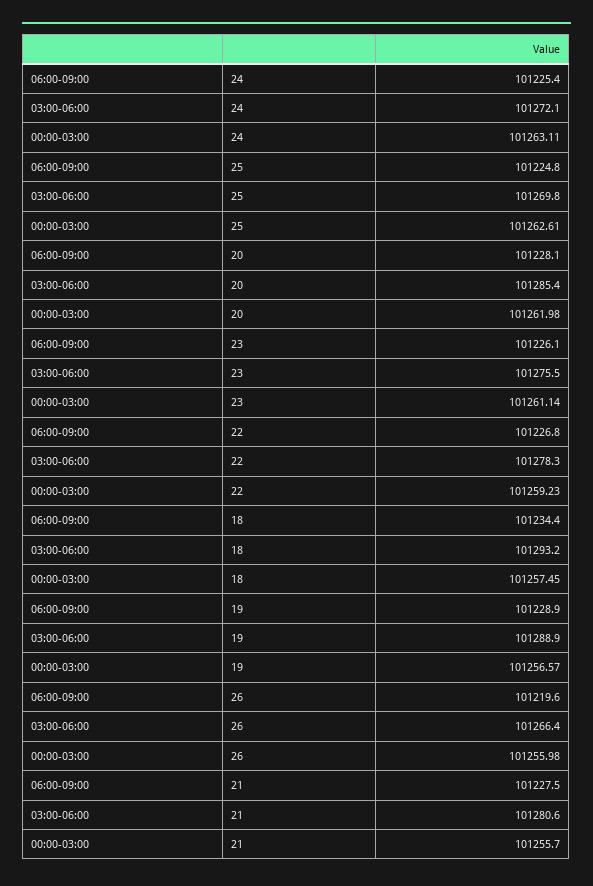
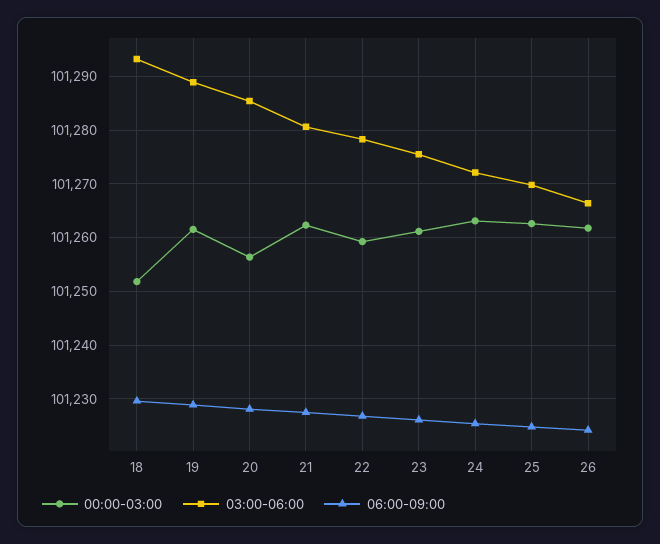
  {
    "06:00-09:00": {
      "24": 101225.4,
      "25": 101224.8,
      "20": 101228.1,
      "23": 101226.1,
      "22": 101226.8,
-     "18": 101234.4,
+     "18": 101230,
      "19": 101228.9,
-     "26": 101219.6,
+     "26": 101224,
      "21": 101227.5
    },
    "03:00-06:00": {
      "24": 101272.1,
      "25": 101269.8,
      "20": 101285.4,
      "23": 101275.5,
      "22": 101278.3,
      "18": 101293.2,
      "19": 101288.9,
      "26": 101266.4,
      "21": 101280.6
    },
    "00:00-03:00": {
      "24": 101263.11,
      "25": 101262.61,
-     "20": 101261.98,
+     "20": 101256,
      "23": 101261.14,
      "22": 101259.23,
-     "18": 101257.45,
+     "18": 101252,
-     "19": 101256.57,
+     "19": 101262,
-     "26": 101255.98,
+     "26": 101262,
-     "21": 101255.7
+     "21": 101262
    }
  }

